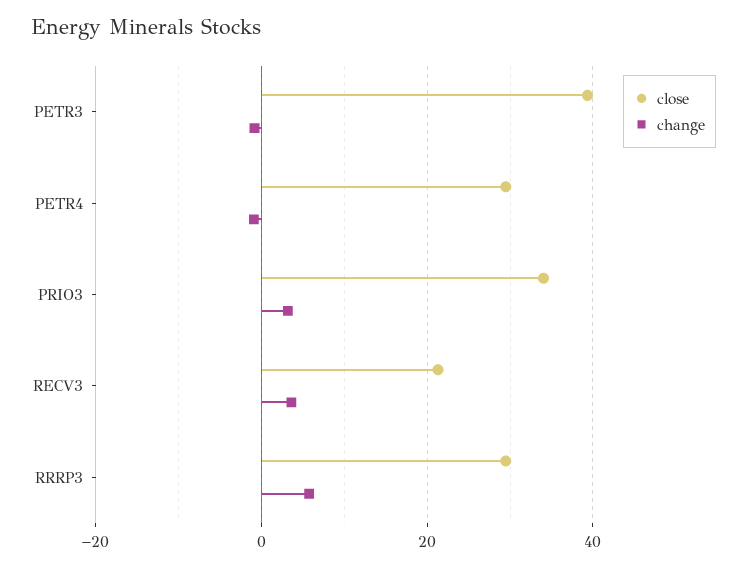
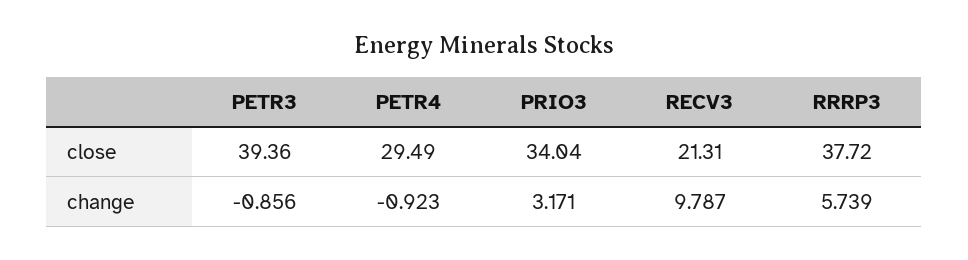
  {
    "close": {
      "PETR3": 39.36,
      "PETR4": 29.49,
      "PRIO3": 34.04,
      "RECV3": 21.31,
-     "RRRP3": 30
+     "RRRP3": 37.72
    },
    "change": {
      "PETR3": -0.856,
      "PETR4": -0.923,
      "PRIO3": 3.171,
-     "RECV3": 4,
+     "RECV3": 9.787,
      "RRRP3": 5.739
    }
  }

